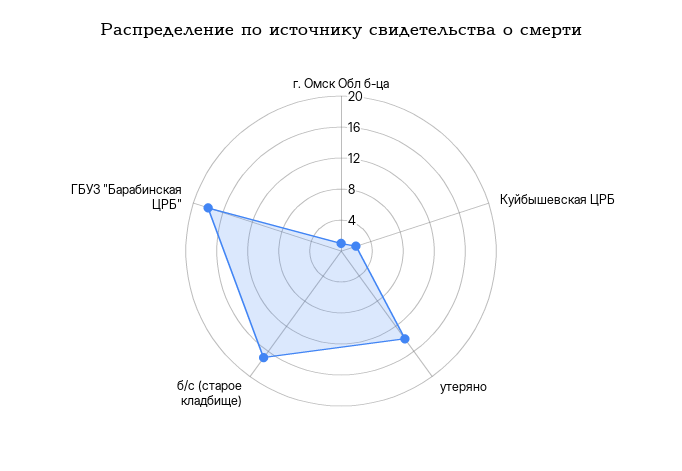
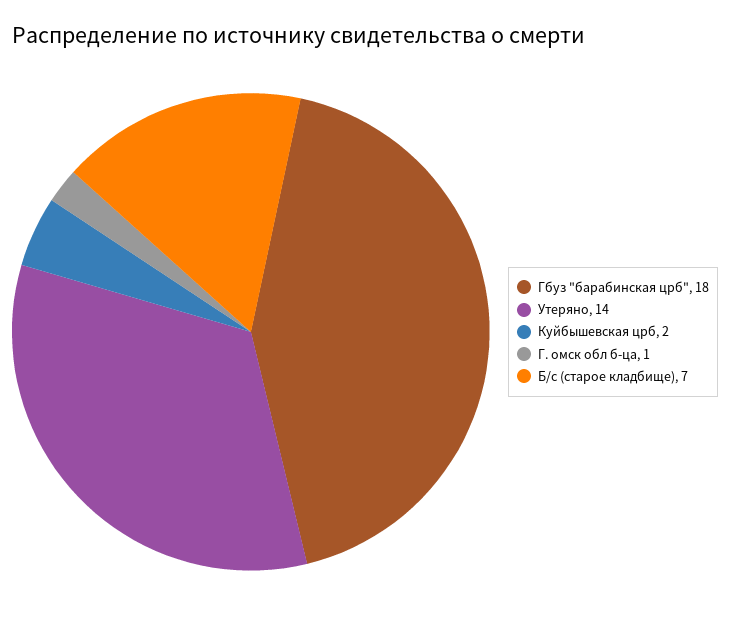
  {
    "г. Омск Обл б-ца": 1,
    "Куйбышевская ЦРБ": 2,
    "утеряно": 14,
-   "б/с (старое кладбище)": 16,
+   "б/с (старое кладбище)": 7,
    "ГБУЗ \"Барабинская ЦРБ\"": 18
  }

